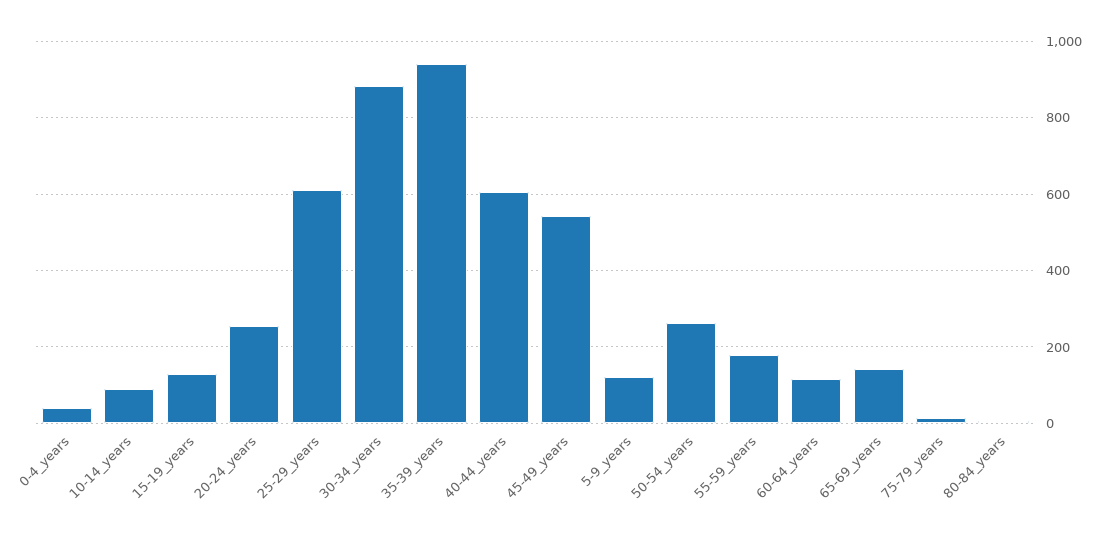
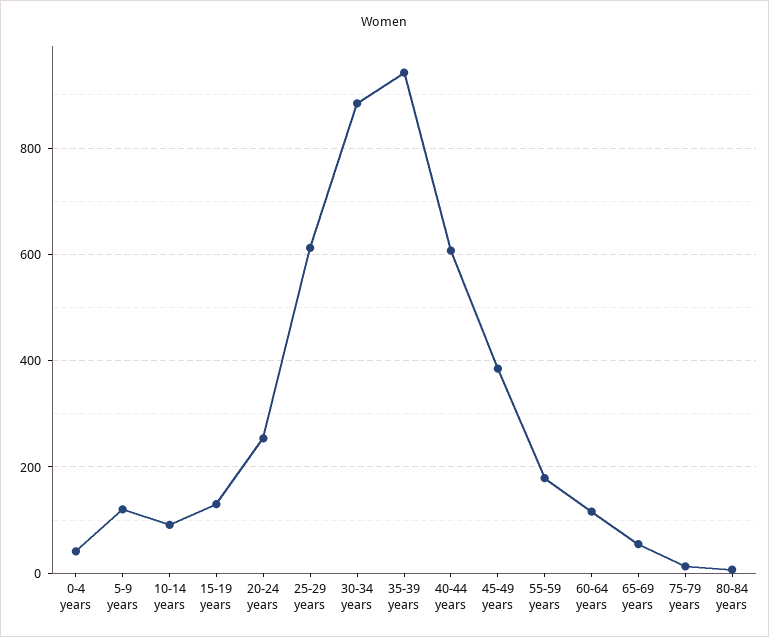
  {
    "0-4_years": 40,
    "10-14_years": 100,
    "15-19_years": 140,
    "20-24_years": 260,
    "25-29_years": 620,
    "30-34_years": 880,
    "35-39_years": 940,
    "40-44_years": 600,
-   "45-49_years": 540,
+   "45-49_years": 380,
    "5-9_years": 120,
-   "50-54_years": 260,
    "55-59_years": 180,
    "60-64_years": 120,
-   "65-69_years": 140,
+   "65-69_years": 60,
    "75-79_years": 20,
    "80-84_years": 0
  }

